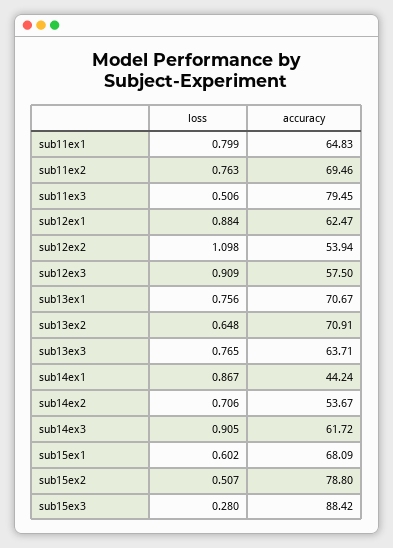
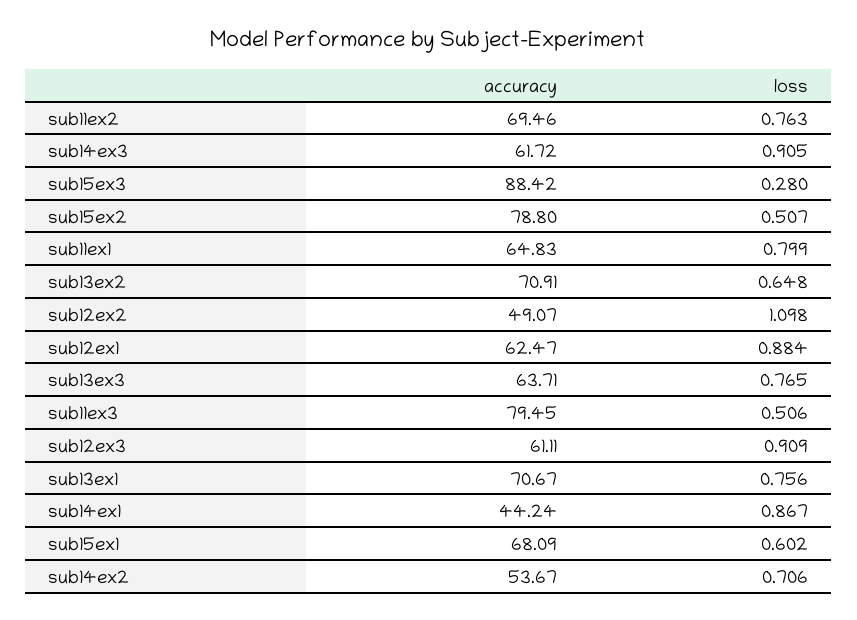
  {
    "loss": {
      "sub11ex1": 0.799,
      "sub11ex2": 0.763,
      "sub11ex3": 0.506,
      "sub12ex1": 0.884,
      "sub12ex2": 1.098,
      "sub12ex3": 0.909,
      "sub13ex1": 0.756,
      "sub13ex2": 0.648,
      "sub13ex3": 0.765,
      "sub14ex1": 0.867,
      "sub14ex2": 0.706,
      "sub14ex3": 0.905,
      "sub15ex1": 0.602,
      "sub15ex2": 0.507,
      "sub15ex3": 0.28
    },
    "accuracy": {
      "sub11ex1": 64.83,
      "sub11ex2": 69.46,
      "sub11ex3": 79.45,
      "sub12ex1": 62.47,
-     "sub12ex2": 53.94,
+     "sub12ex2": 49.07,
-     "sub12ex3": 57.5,
+     "sub12ex3": 61.11,
      "sub13ex1": 70.67,
      "sub13ex2": 70.91,
      "sub13ex3": 63.71,
      "sub14ex1": 44.24,
      "sub14ex2": 53.67,
      "sub14ex3": 61.72,
      "sub15ex1": 68.09,
      "sub15ex2": 78.8,
      "sub15ex3": 88.42
    }
  }

